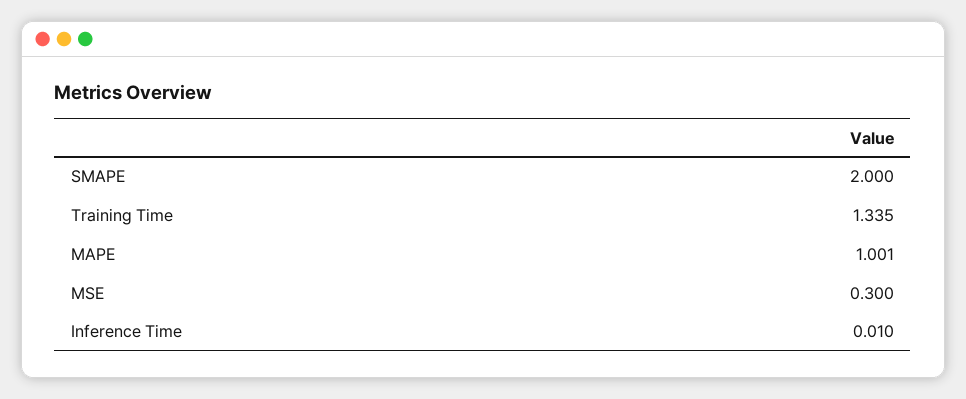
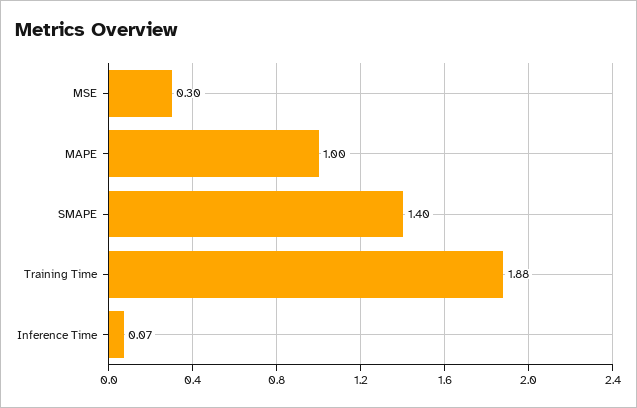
  {
-   "SMAPE": 2,
+   "SMAPE": 1.4,
-   "Training Time": 1.335,
+   "Training Time": 1.88,
    "MAPE": 1.001,
    "MSE": 0.3,
-   "Inference Time": 0.01
+   "Inference Time": 0.07
  }

